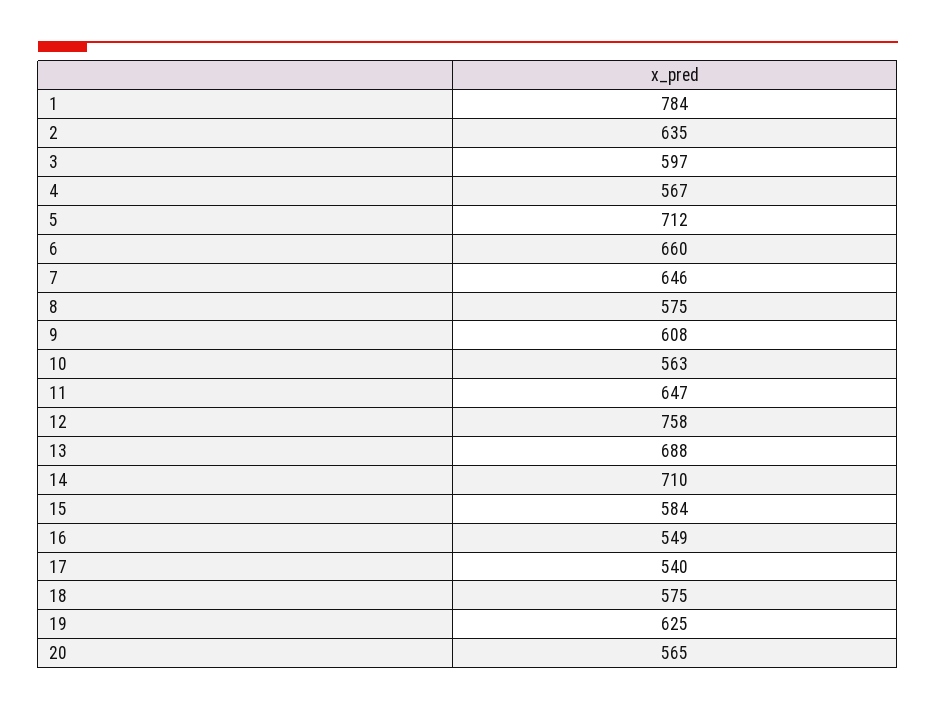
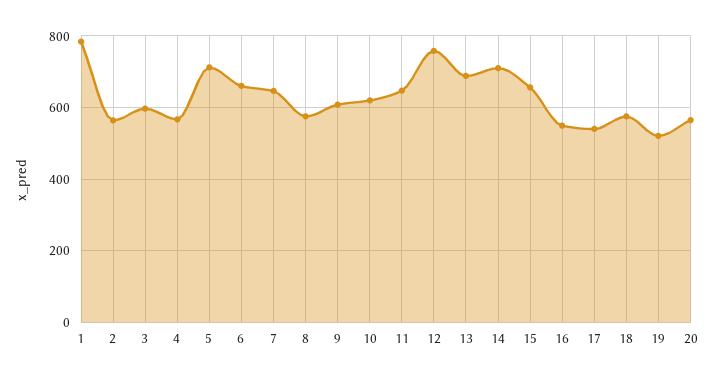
  {
    "1": 784,
-   "2": 635,
+   "2": 560,
    "3": 597,
    "4": 567,
    "5": 712,
    "6": 660,
    "7": 646,
    "8": 575,
    "9": 608,
-   "10": 563,
+   "10": 620,
    "11": 647,
    "12": 758,
    "13": 688,
    "14": 710,
-   "15": 584,
+   "15": 660,
    "16": 549,
    "17": 540,
    "18": 575,
-   "19": 625,
+   "19": 520,
    "20": 565
  }

